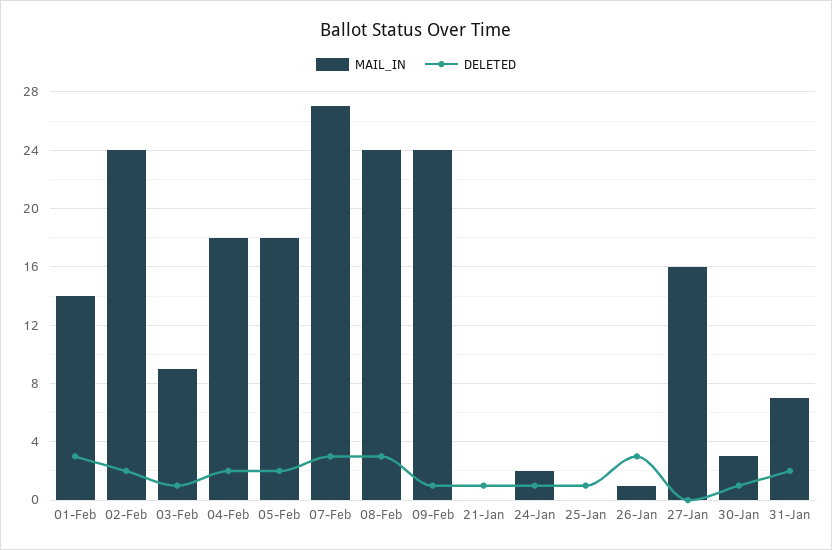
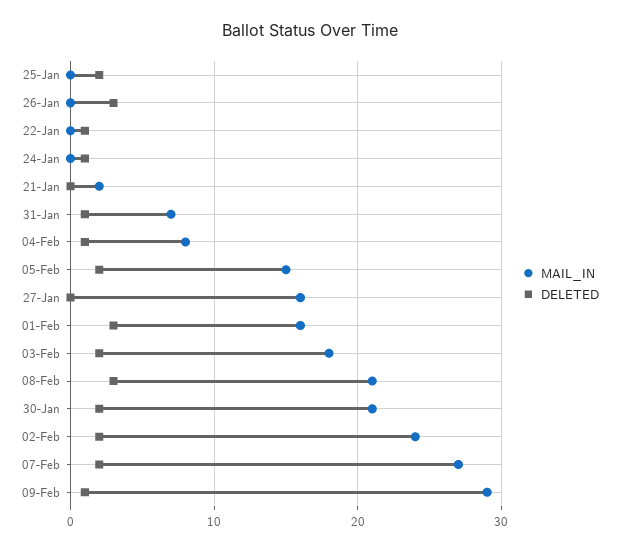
  {
    "MAIL_IN": {
-     "01-Feb": 14,
+     "01-Feb": 16,
      "02-Feb": 24,
-     "03-Feb": 9,
+     "03-Feb": 18,
-     "04-Feb": 18,
+     "04-Feb": 8,
-     "05-Feb": 18,
+     "05-Feb": 15,
      "07-Feb": 27,
-     "08-Feb": 24,
+     "08-Feb": 21,
-     "09-Feb": 24,
+     "09-Feb": 29,
-     "21-Jan": 0,
+     "21-Jan": 2,
-     "24-Jan": 2,
+     "24-Jan": 0,
      "25-Jan": 0,
-     "26-Jan": 1,
+     "26-Jan": 0,
      "27-Jan": 16,
-     "30-Jan": 3,
+     "30-Jan": 21,
-     "31-Jan": 7
+     "31-Jan": 7,
+     "22-Jan": 0
    },
    "DELETED": {
      "01-Feb": 3,
      "02-Feb": 2,
-     "03-Feb": 1,
+     "03-Feb": 2,
-     "04-Feb": 2,
+     "04-Feb": 1,
      "05-Feb": 2,
-     "07-Feb": 3,
+     "07-Feb": 2,
      "08-Feb": 3,
      "09-Feb": 1,
-     "21-Jan": 1,
+     "21-Jan": 0,
      "24-Jan": 1,
-     "25-Jan": 1,
+     "25-Jan": 2,
      "26-Jan": 3,
      "27-Jan": 0,
-     "30-Jan": 1,
+     "30-Jan": 2,
-     "31-Jan": 2
+     "31-Jan": 1,
+     "22-Jan": 1
    }
  }

